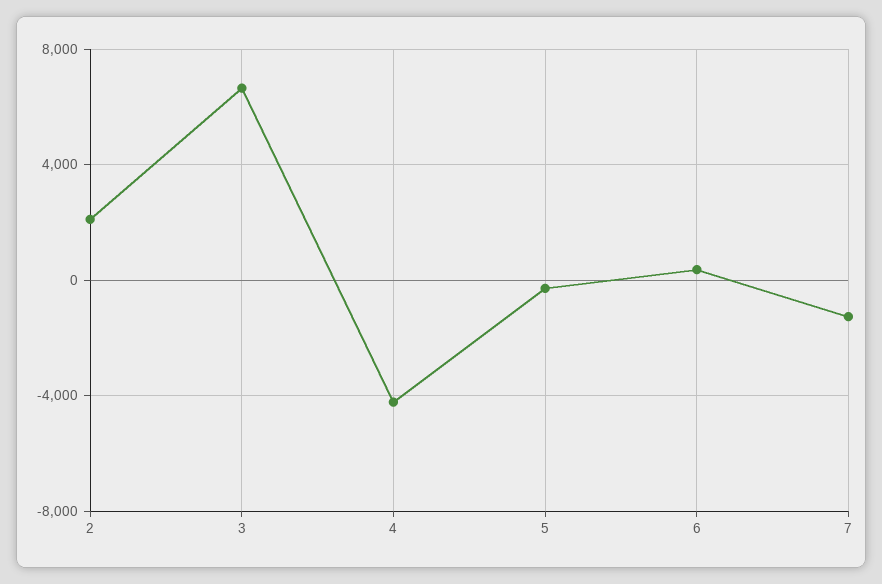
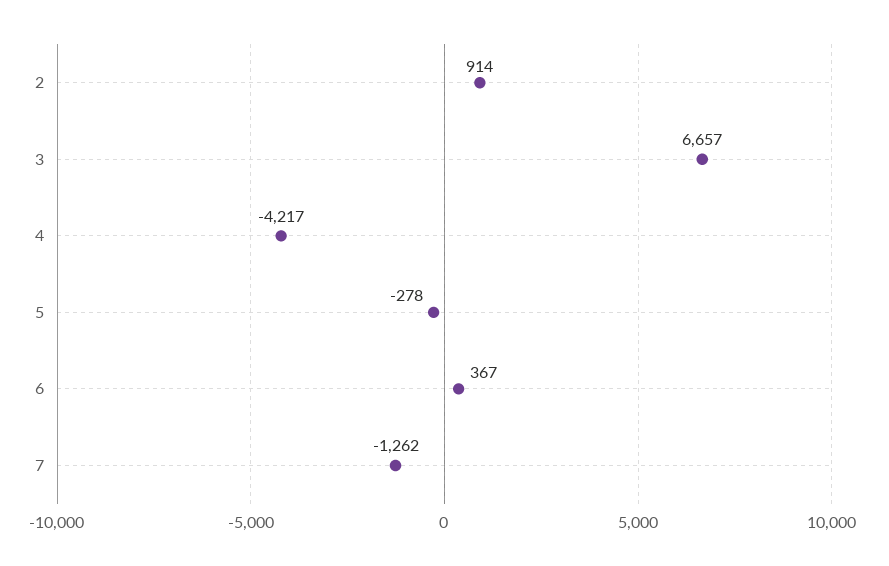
  {
-   "2": 2000,
+   "2": 914,
    "3": 6657,
    "4": -4217,
    "5": -278,
    "6": 367,
    "7": -1262
  }

